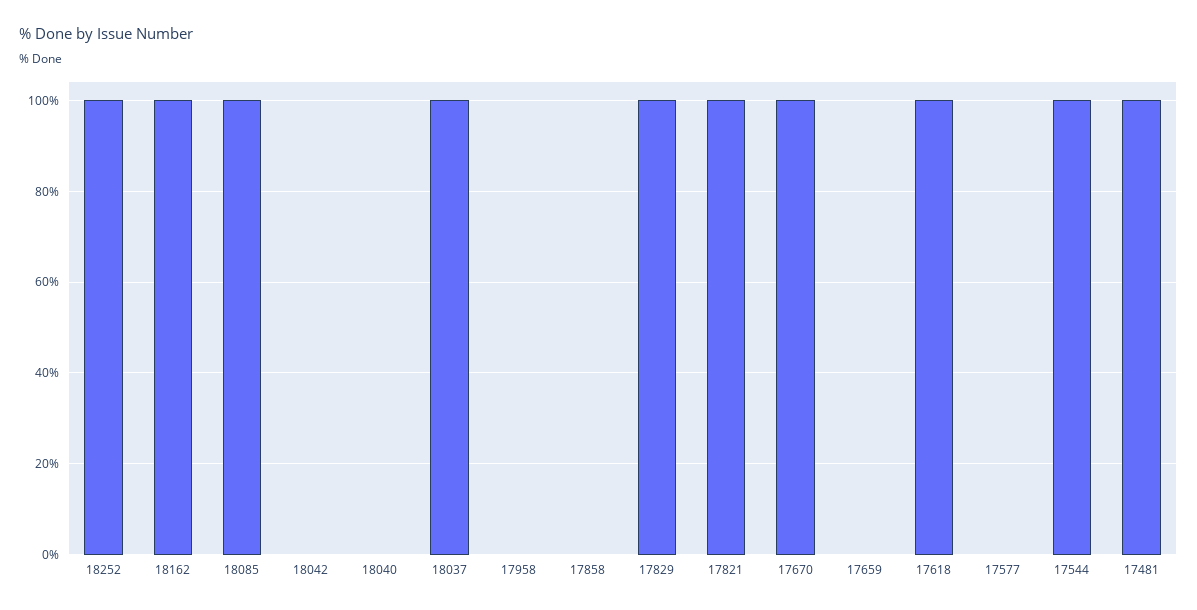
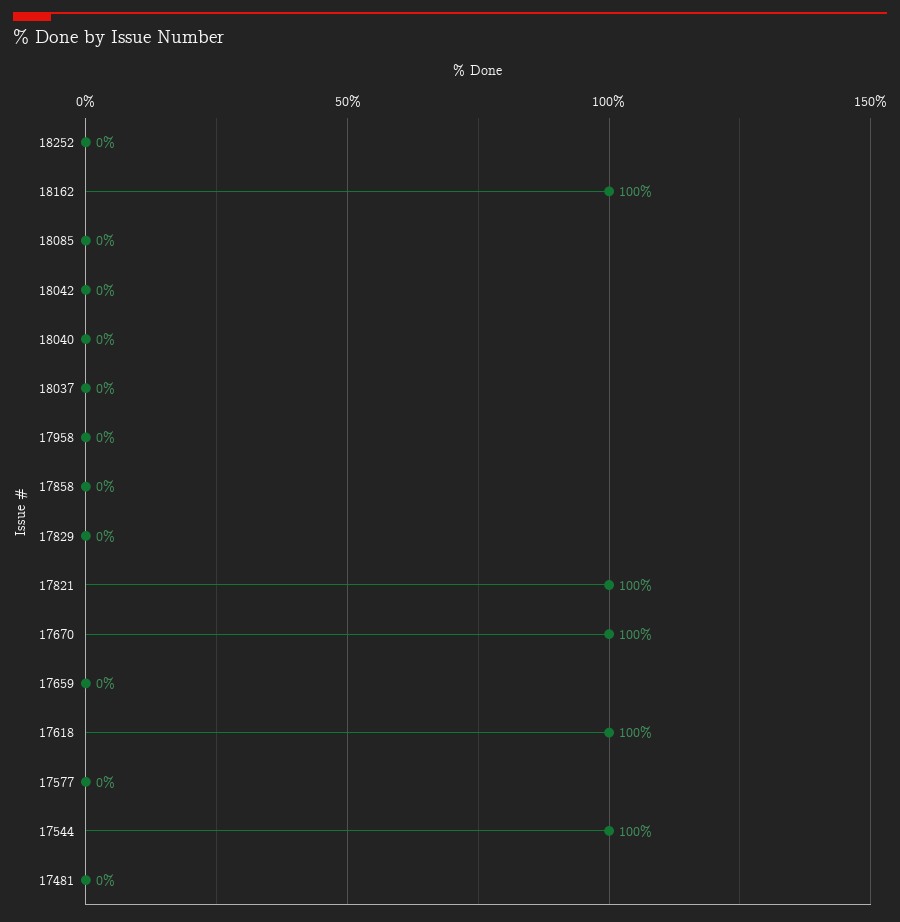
  {
-   "18252": 100,
+   "18252": 0,
    "18162": 100,
-   "18085": 100,
+   "18085": 0,
    "18042": 0,
    "18040": 0,
-   "18037": 100,
+   "18037": 0,
    "17958": 0,
    "17858": 0,
-   "17829": 100,
+   "17829": 0,
    "17821": 100,
    "17670": 100,
    "17659": 0,
    "17618": 100,
    "17577": 0,
    "17544": 100,
-   "17481": 100
+   "17481": 0
  }

